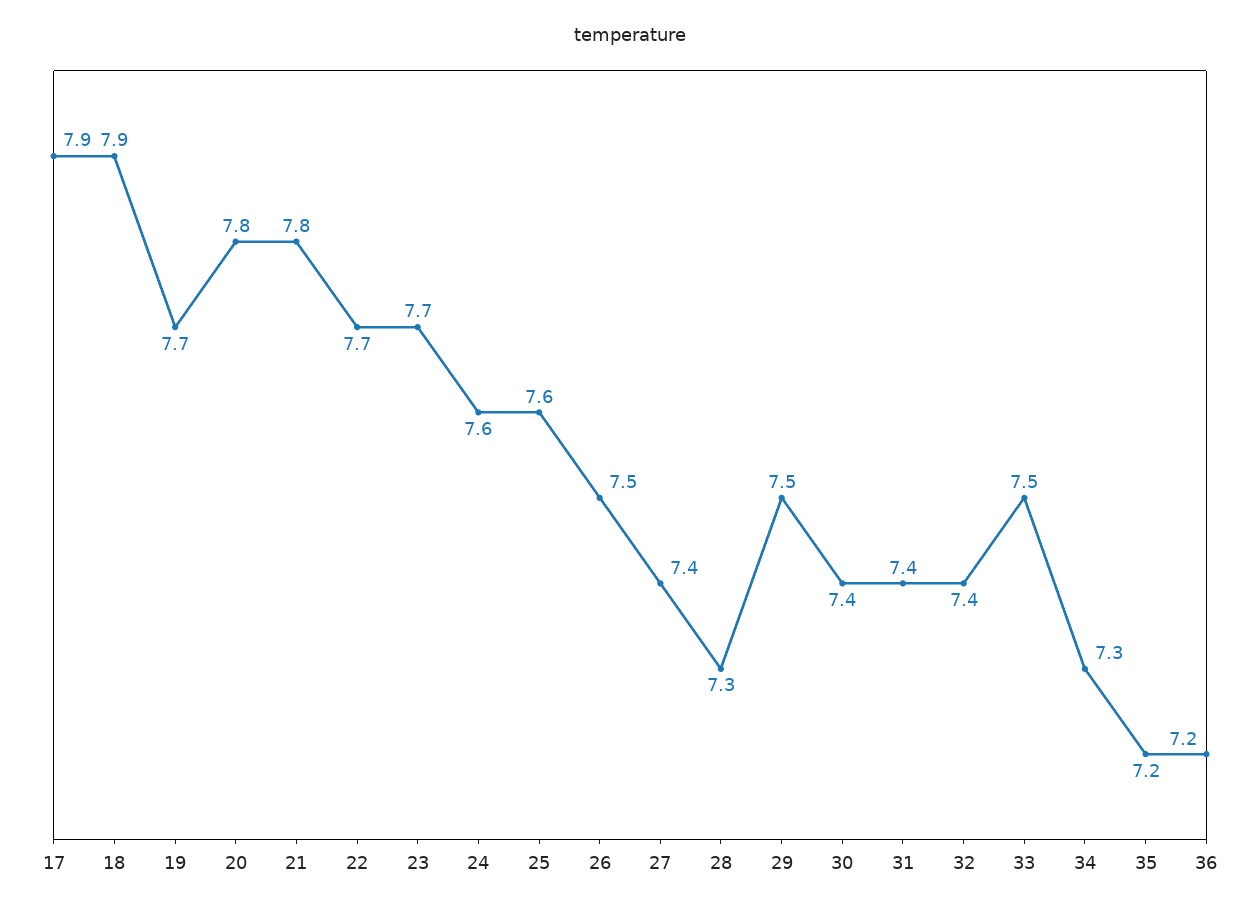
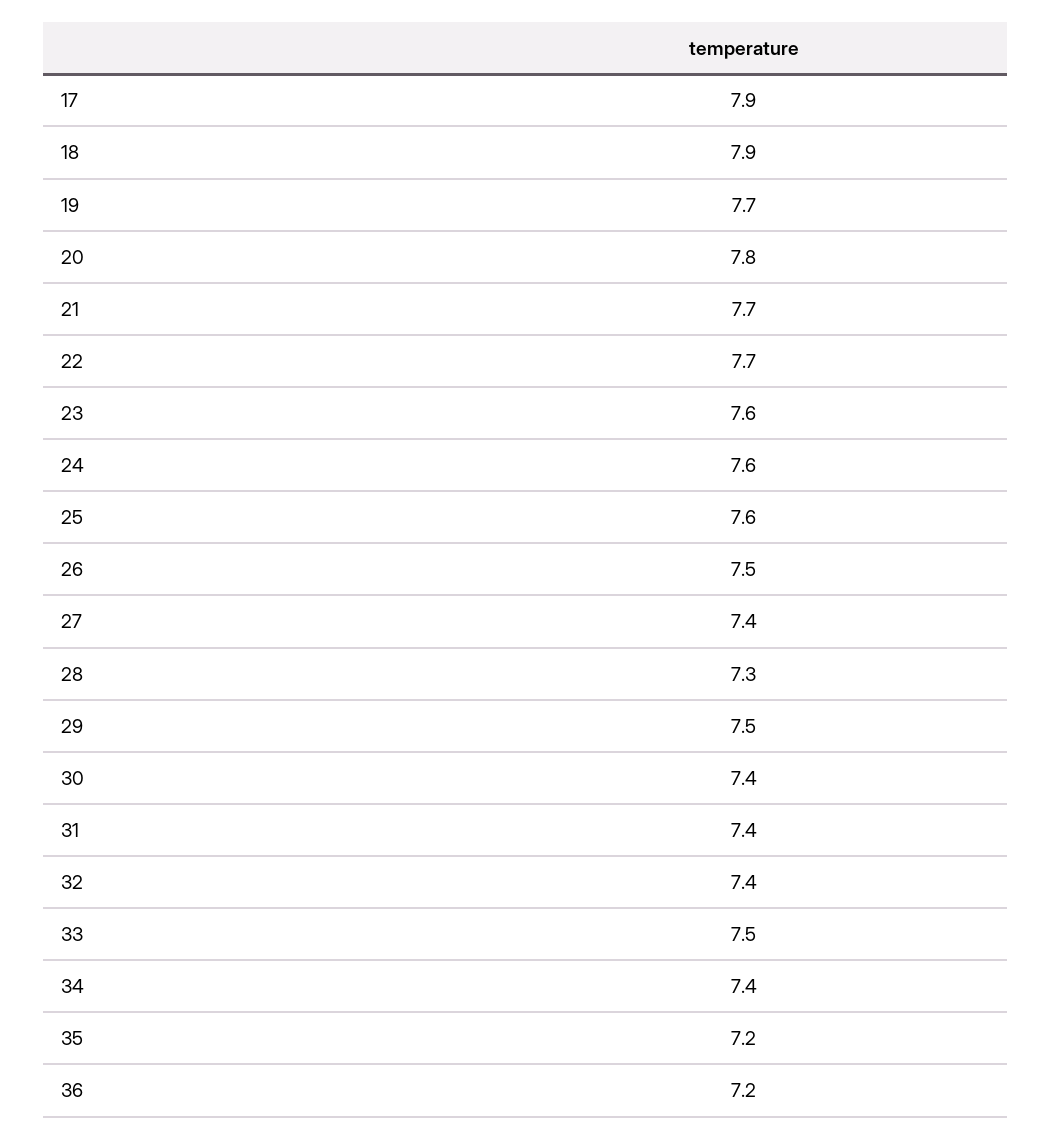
  {
    "17": 7.9,
    "18": 7.9,
    "19": 7.7,
    "20": 7.8,
-   "21": 7.8,
+   "21": 7.7,
    "22": 7.7,
-   "23": 7.7,
+   "23": 7.6,
    "24": 7.6,
    "25": 7.6,
    "26": 7.5,
    "27": 7.4,
    "28": 7.3,
    "29": 7.5,
    "30": 7.4,
    "31": 7.4,
    "32": 7.4,
    "33": 7.5,
-   "34": 7.3,
+   "34": 7.4,
    "35": 7.2,
    "36": 7.2
  }

